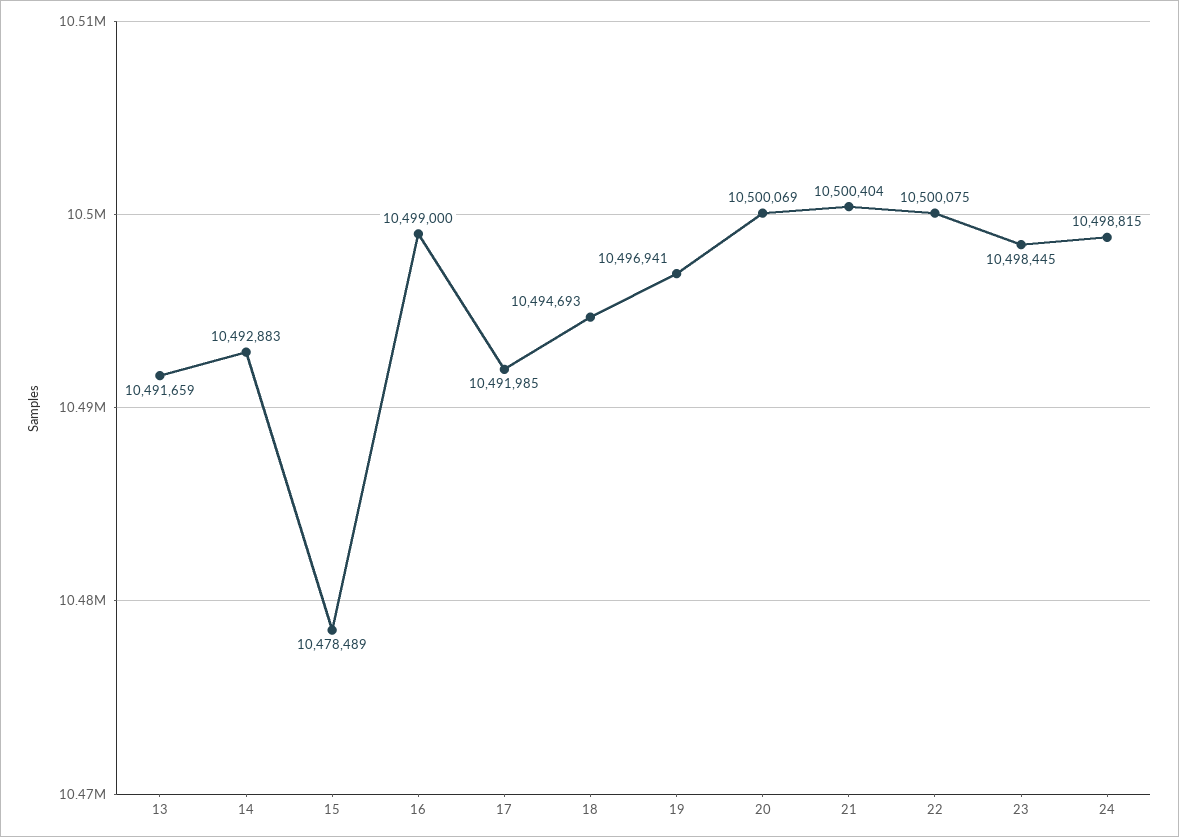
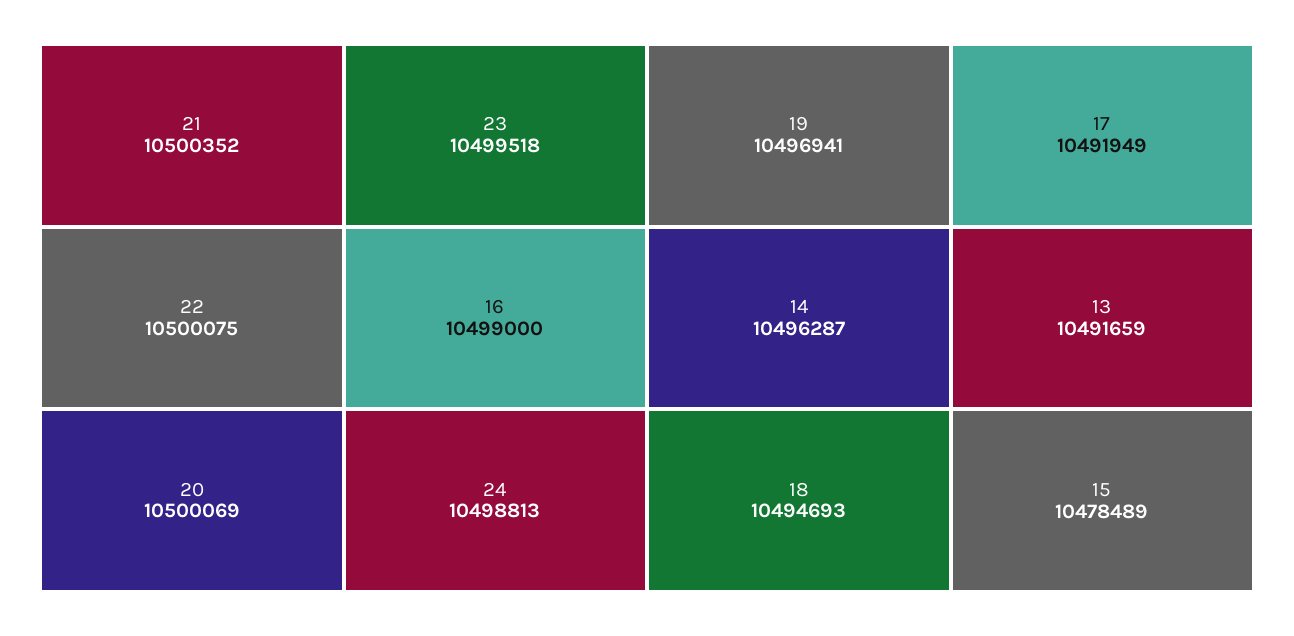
  {
    "13": 10491659,
-   "14": 10492883,
+   "14": 10496287,
    "15": 10478489,
    "16": 10499000,
-   "17": 10491985,
+   "17": 10491949,
    "18": 10494693,
    "19": 10496941,
    "20": 10500069,
-   "21": 10500404,
+   "21": 10500352,
    "22": 10500075,
-   "23": 10498445,
+   "23": 10499518,
-   "24": 10498815
+   "24": 10498813
  }

